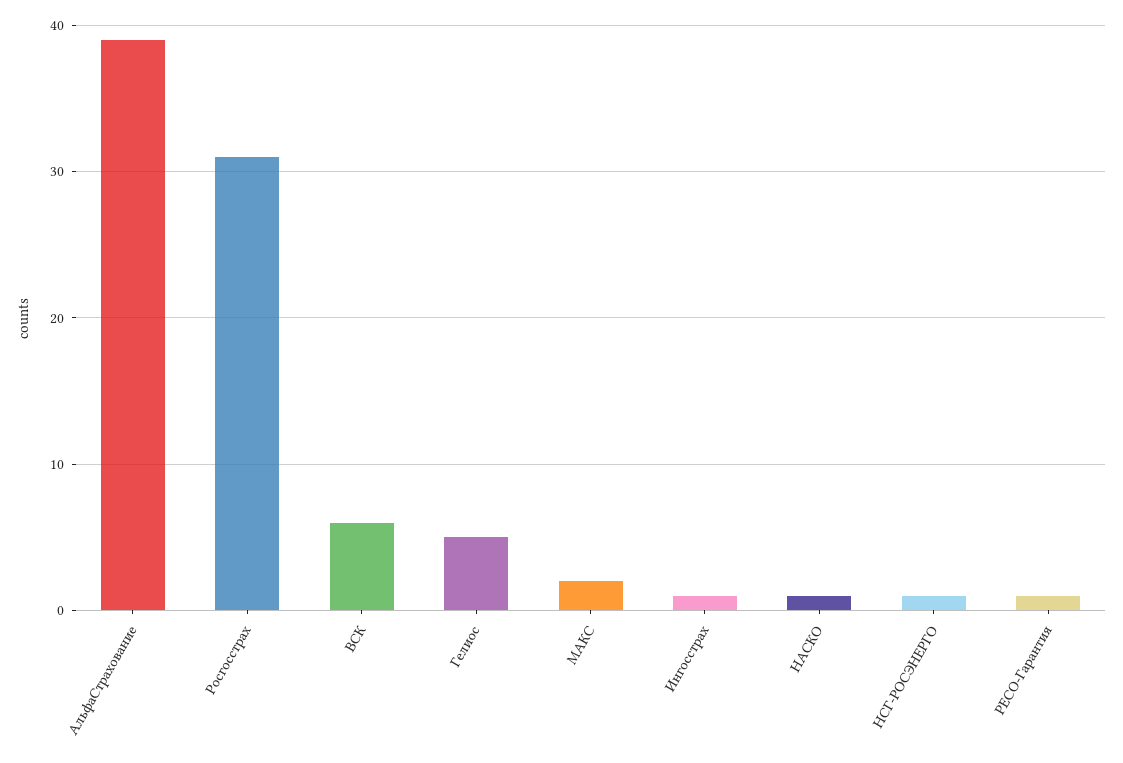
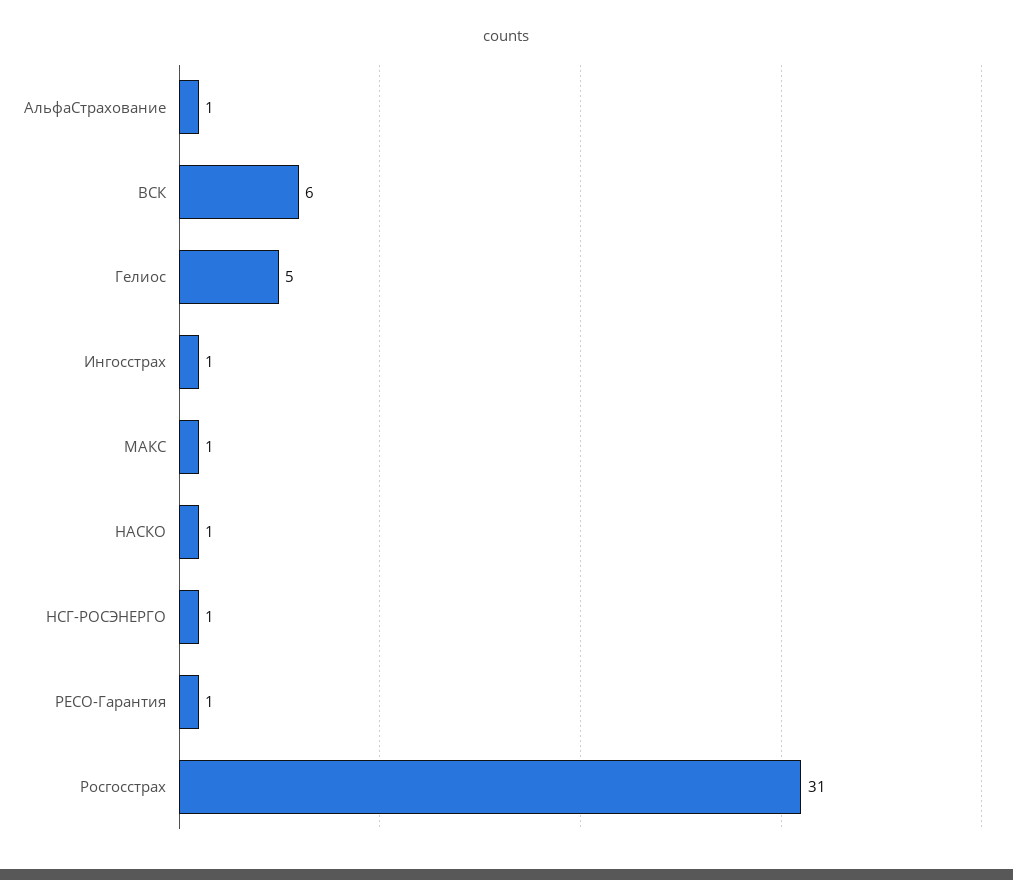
  {
-   "АльфаСтрахование": 39,
+   "АльфаСтрахование": 1,
    "Росгосстрах": 31,
    "ВСК": 6,
    "Гелиос": 5,
-   "МАКС": 2,
+   "МАКС": 1,
    "Ингосстрах": 1,
    "НАСКО": 1,
    "НСГ-РОСЭНЕРГО": 1,
    "РЕСО-Гарантия": 1
  }

